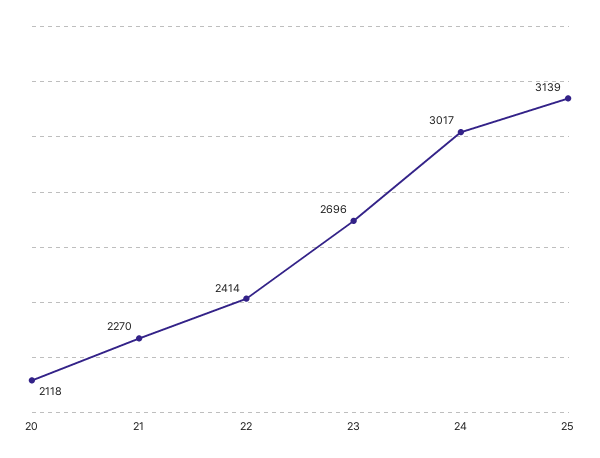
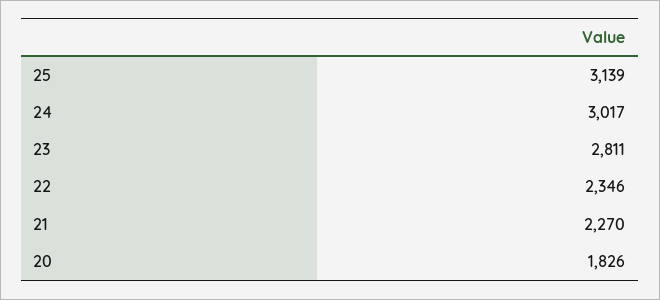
  {
-   "20": 2118,
+   "20": 1826,
    "21": 2270,
-   "22": 2414,
+   "22": 2346,
-   "23": 2696,
+   "23": 2811,
    "24": 3017,
    "25": 3139
  }

